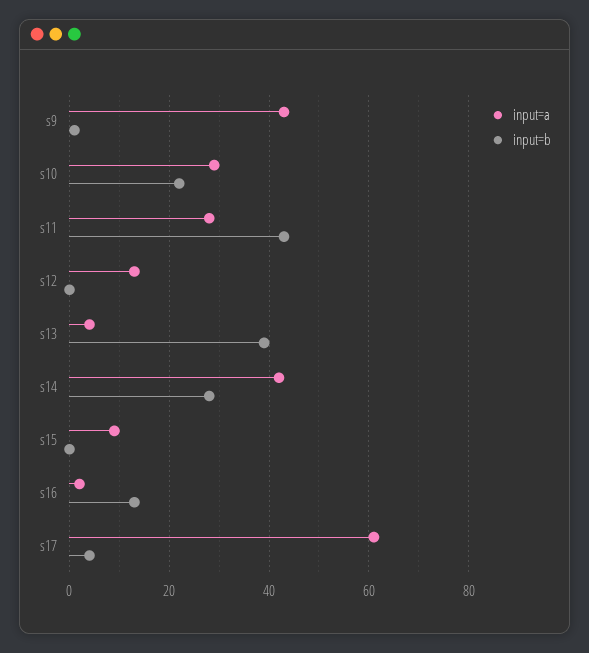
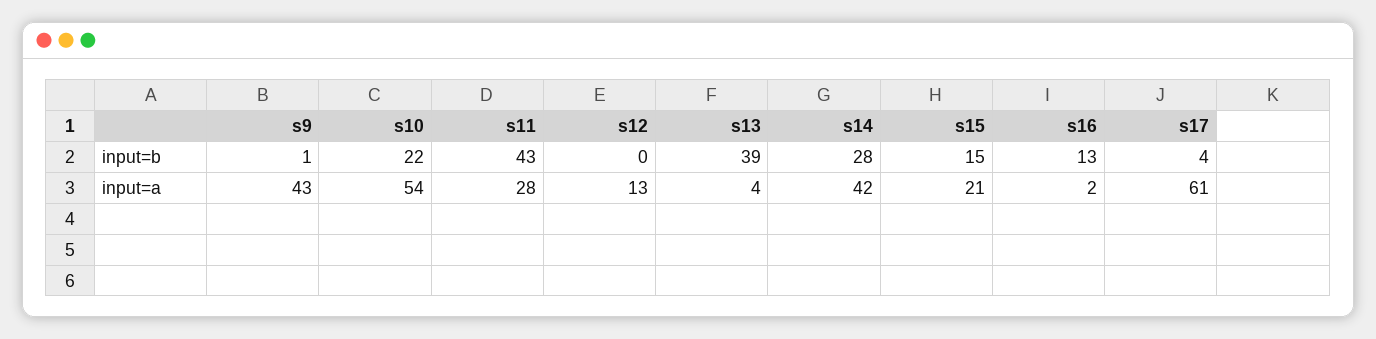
  {
    "input=a": {
      "s9": 43,
-     "s10": 30,
+     "s10": 54,
      "s11": 28,
      "s12": 13,
      "s13": 4,
      "s14": 42,
-     "s15": 10,
+     "s15": 21,
      "s16": 2,
      "s17": 61
    },
    "input=b": {
      "s9": 1,
      "s10": 22,
      "s11": 43,
      "s12": 0,
      "s13": 39,
      "s14": 28,
-     "s15": 0,
+     "s15": 15,
      "s16": 13,
      "s17": 4
    }
  }

